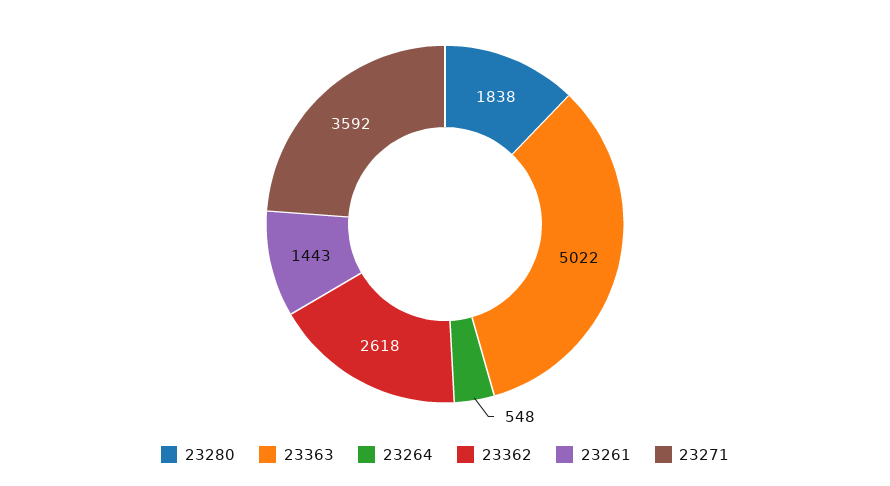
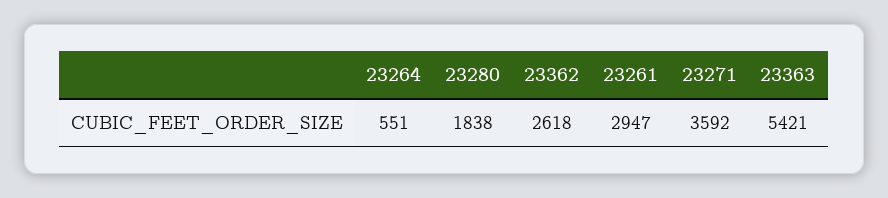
  {
    "23280": 1838,
-   "23363": 5022,
+   "23363": 5421,
-   "23264": 548,
+   "23264": 551,
    "23362": 2618,
-   "23261": 1443,
+   "23261": 2947,
    "23271": 3592
  }

